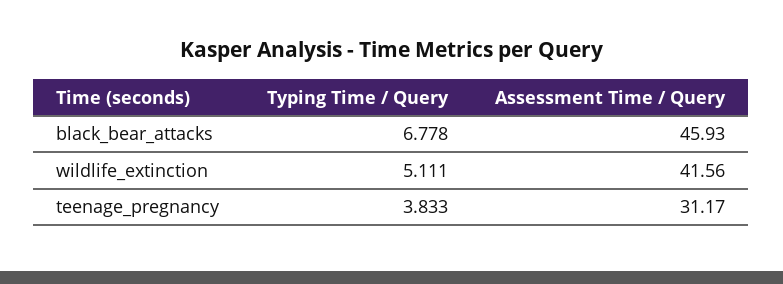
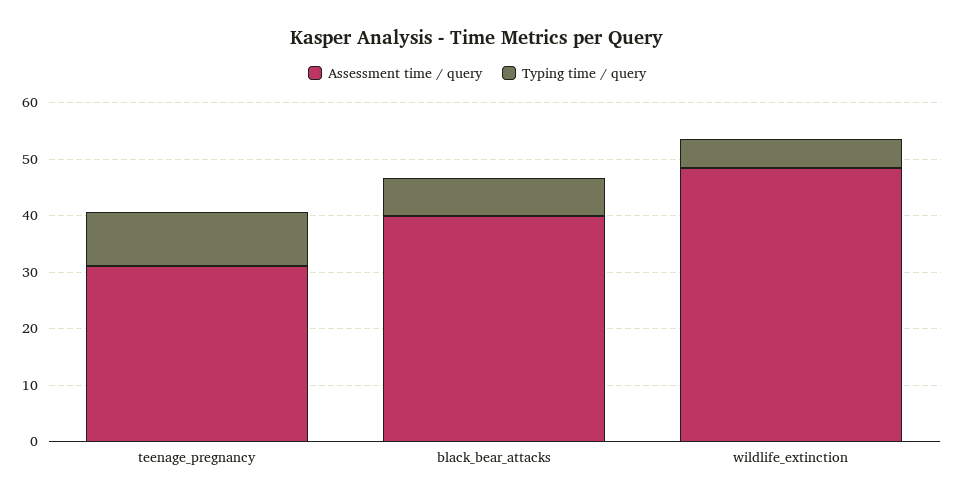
  {
    "Typing Time / Query": {
      "black_bear_attacks": 6.778,
      "wildlife_extinction": 5.111,
-     "teenage_pregnancy": 3.833
+     "teenage_pregnancy": 10
    },
    "Assessment Time / Query": {
-     "black_bear_attacks": 45.93,
+     "black_bear_attacks": 40,
-     "wildlife_extinction": 41.56,
+     "wildlife_extinction": 48,
      "teenage_pregnancy": 31.17
    }
  }

